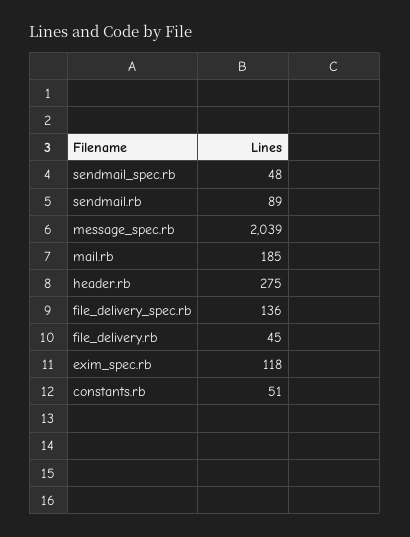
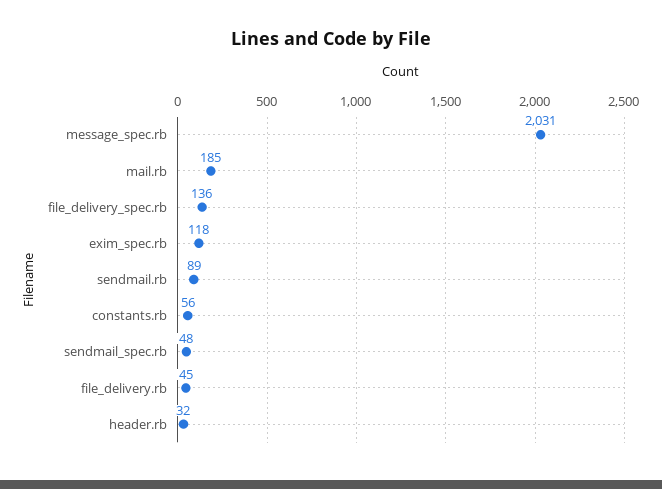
  {
    "sendmail_spec.rb": 48,
    "sendmail.rb": 89,
-   "message_spec.rb": 2039,
+   "message_spec.rb": 2031,
    "mail.rb": 185,
-   "header.rb": 275,
+   "header.rb": 32,
    "file_delivery_spec.rb": 136,
    "file_delivery.rb": 45,
    "exim_spec.rb": 118,
-   "constants.rb": 51
+   "constants.rb": 56
  }

